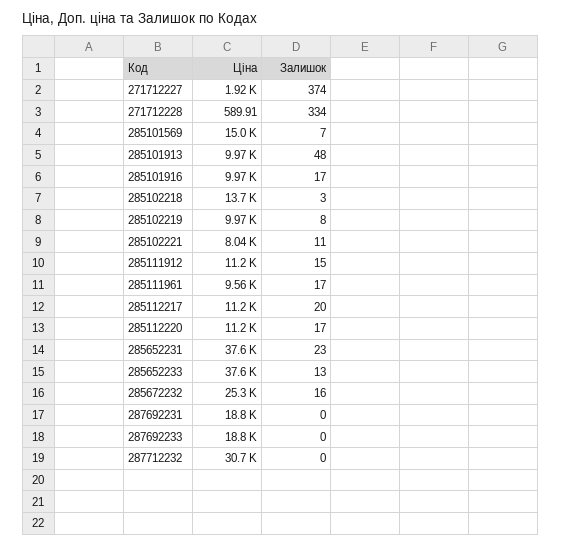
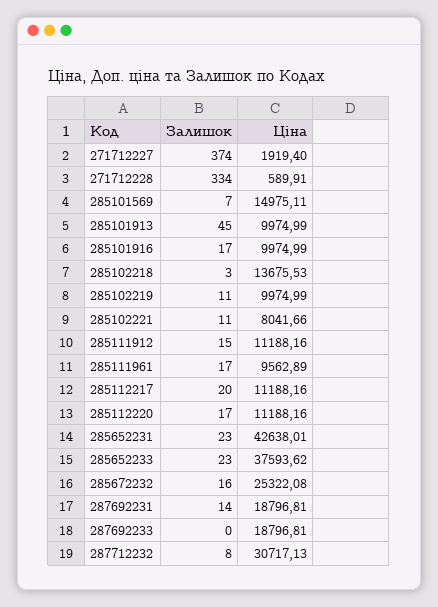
  {
    "Ціна": {
      "271712227": 1919.4,
      "271712228": 589.91,
      "285101569": 14975.11,
      "285101913": 9974.99,
      "285101916": 9974.99,
      "285102218": 13675.53,
      "285102219": 9974.99,
      "285102221": 8041.66,
      "285111912": 11188.16,
      "285111961": 9562.89,
      "285112217": 11188.16,
      "285112220": 11188.16,
-     "285652231": 37600,
+     "285652231": 42638.01,
      "285652233": 37593.62,
      "285672232": 25322.08,
      "287692231": 18796.81,
      "287692233": 18796.81,
      "287712232": 30717.13
    },
    "Залишок": {
      "271712227": 374,
      "271712228": 334,
      "285101569": 7,
-     "285101913": 48,
+     "285101913": 45,
      "285101916": 17,
      "285102218": 3,
-     "285102219": 8,
+     "285102219": 11,
      "285102221": 11,
      "285111912": 15,
      "285111961": 17,
      "285112217": 20,
      "285112220": 17,
      "285652231": 23,
-     "285652233": 13,
+     "285652233": 23,
      "285672232": 16,
-     "287692231": 0,
+     "287692231": 14,
      "287692233": 0,
-     "287712232": 0
+     "287712232": 8
    }
  }

